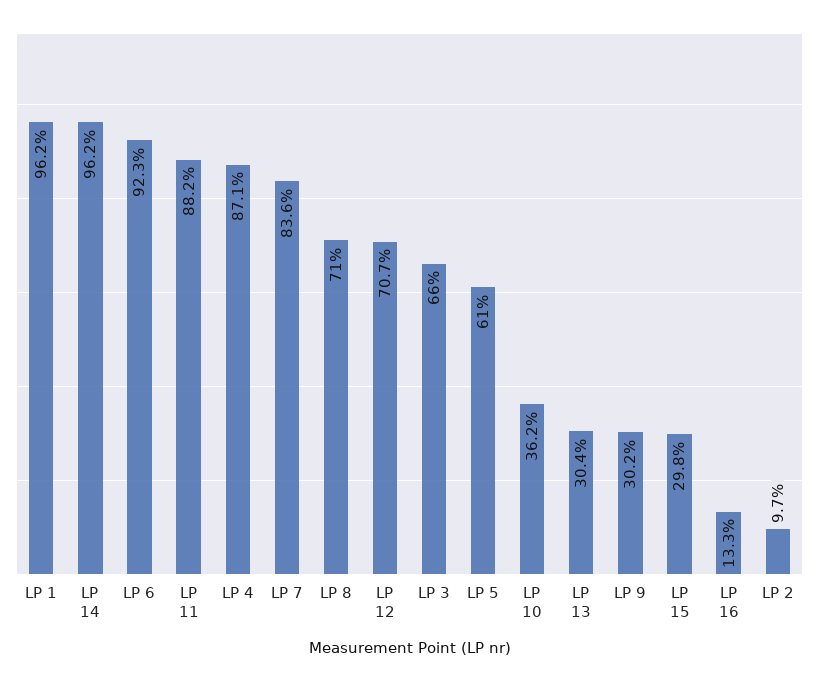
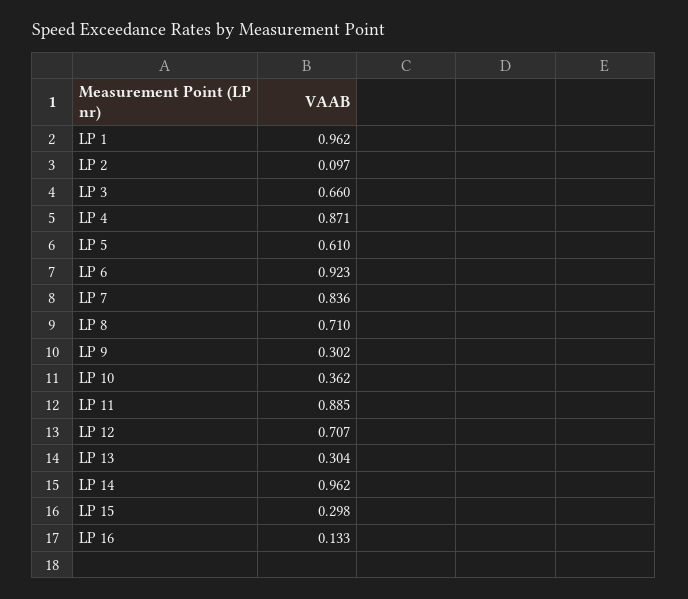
  {
    "LP 1": 0.962,
    "LP 14": 0.962,
    "LP 6": 0.923,
-   "LP 11": 0.882,
+   "LP 11": 0.885,
    "LP 4": 0.871,
    "LP 7": 0.836,
    "LP 8": 0.71,
    "LP 12": 0.707,
    "LP 3": 0.66,
    "LP 5": 0.61,
    "LP 10": 0.362,
    "LP 13": 0.304,
    "LP 9": 0.302,
    "LP 15": 0.298,
    "LP 16": 0.133,
    "LP 2": 0.097
  }

